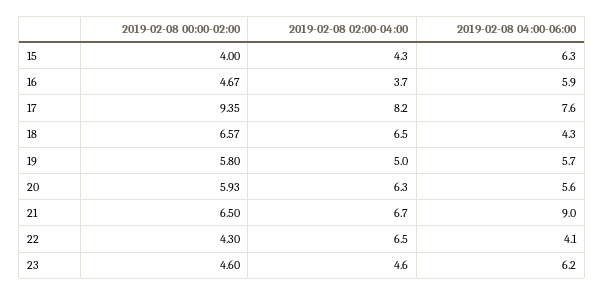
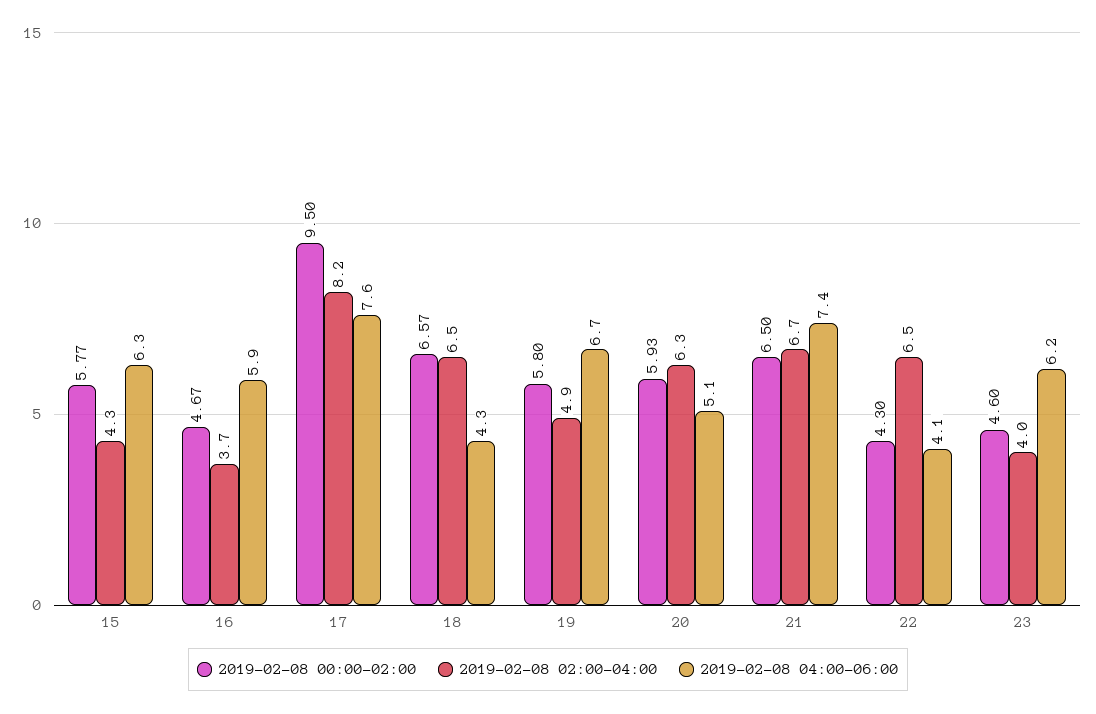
  {
    "2019-02-08 00:00-02:00": {
-     "15": 4,
+     "15": 5.77,
      "16": 4.67,
-     "17": 9.35,
+     "17": 9.5,
      "18": 6.57,
      "19": 5.8,
      "20": 5.93,
      "21": 6.5,
      "22": 4.3,
      "23": 4.6
    },
    "2019-02-08 02:00-04:00": {
      "15": 4.3,
      "16": 3.7,
      "17": 8.2,
      "18": 6.5,
-     "19": 5,
+     "19": 4.9,
      "20": 6.3,
      "21": 6.7,
      "22": 6.5,
-     "23": 4.6
+     "23": 4
    },
    "2019-02-08 04:00-06:00": {
      "15": 6.3,
      "16": 5.9,
      "17": 7.6,
      "18": 4.3,
-     "19": 5.7,
+     "19": 6.7,
-     "20": 5.6,
+     "20": 5.1,
-     "21": 9,
+     "21": 7.4,
      "22": 4.1,
      "23": 6.2
    }
  }

